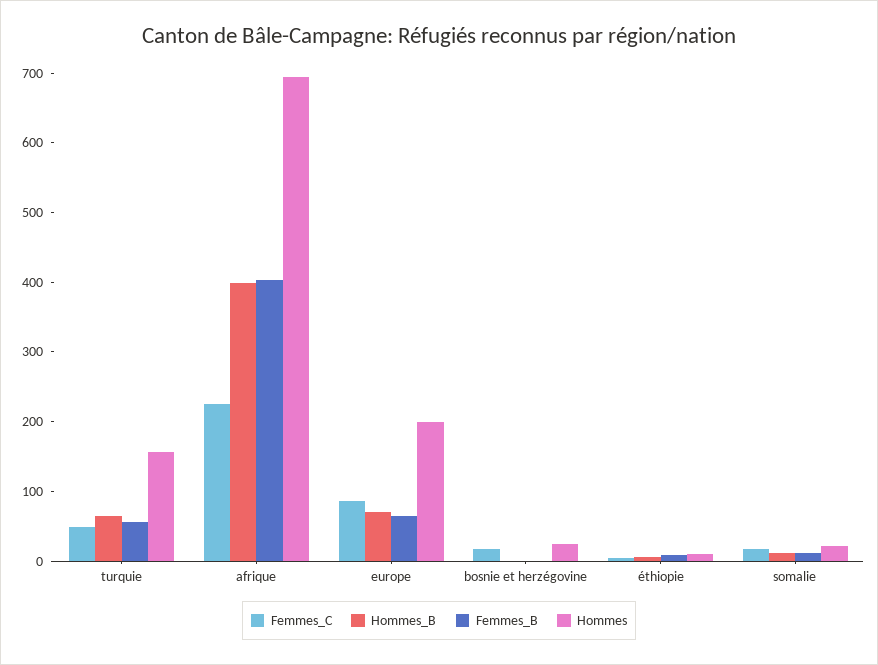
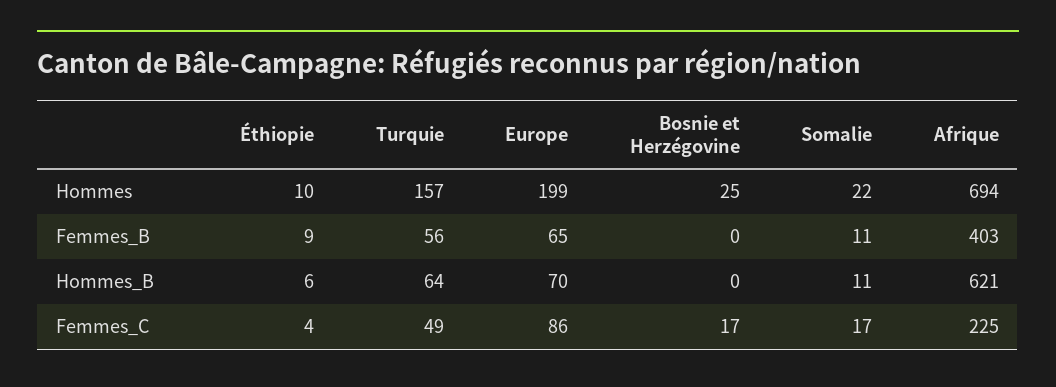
  {
    "Femmes_C": {
      "turquie": 49,
      "afrique": 225,
      "europe": 86,
      "bosnie et herzégovine": 17,
      "éthiopie": 4,
      "somalie": 17
    },
    "Hommes_B": {
      "turquie": 64,
-     "afrique": 400,
+     "afrique": 621,
      "europe": 70,
      "bosnie et herzégovine": 0,
      "éthiopie": 6,
      "somalie": 11
    },
    "Femmes_B": {
      "turquie": 56,
      "afrique": 403,
      "europe": 65,
      "bosnie et herzégovine": 0,
      "éthiopie": 9,
      "somalie": 11
    },
    "Hommes": {
      "turquie": 157,
      "afrique": 694,
      "europe": 199,
      "bosnie et herzégovine": 25,
      "éthiopie": 10,
      "somalie": 22
    }
  }

